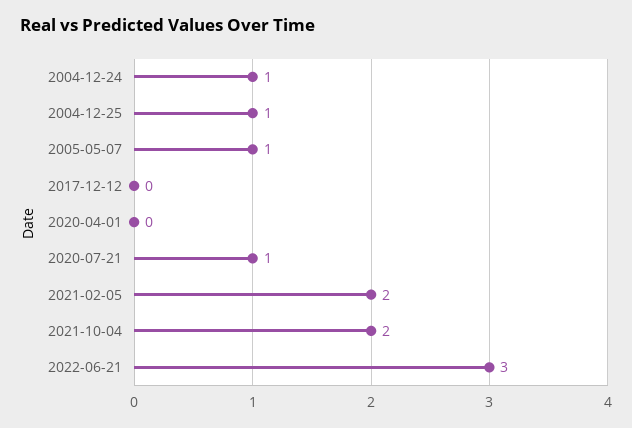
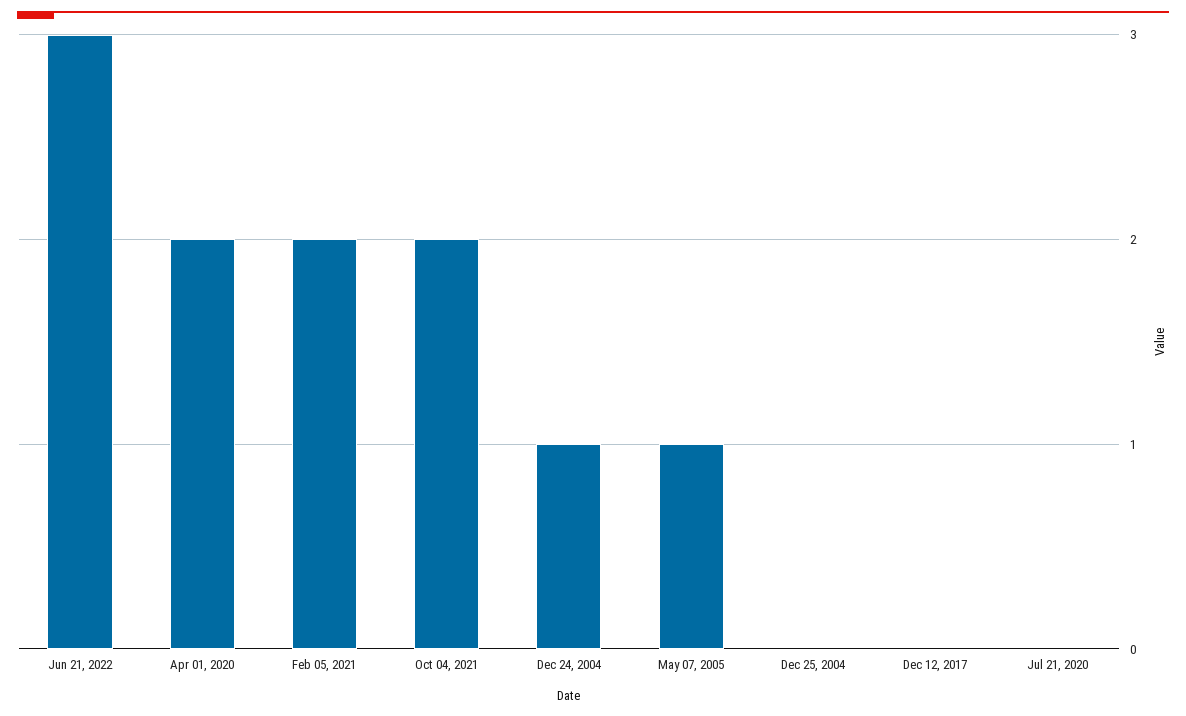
  {
    "2004-12-24": 1,
-   "2004-12-25": 1,
+   "2004-12-25": 0,
    "2005-05-07": 1,
    "2017-12-12": 0,
-   "2020-04-01": 0,
+   "2020-04-01": 2,
-   "2020-07-21": 1,
+   "2020-07-21": 0,
    "2021-02-05": 2,
    "2021-10-04": 2,
    "2022-06-21": 3
  }

